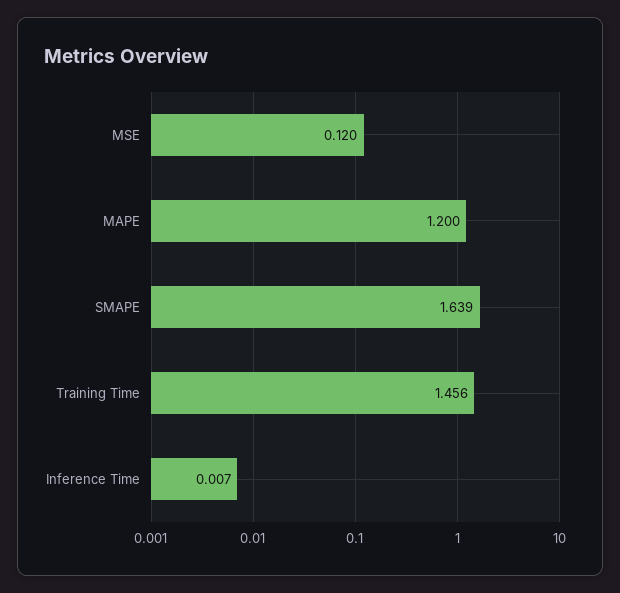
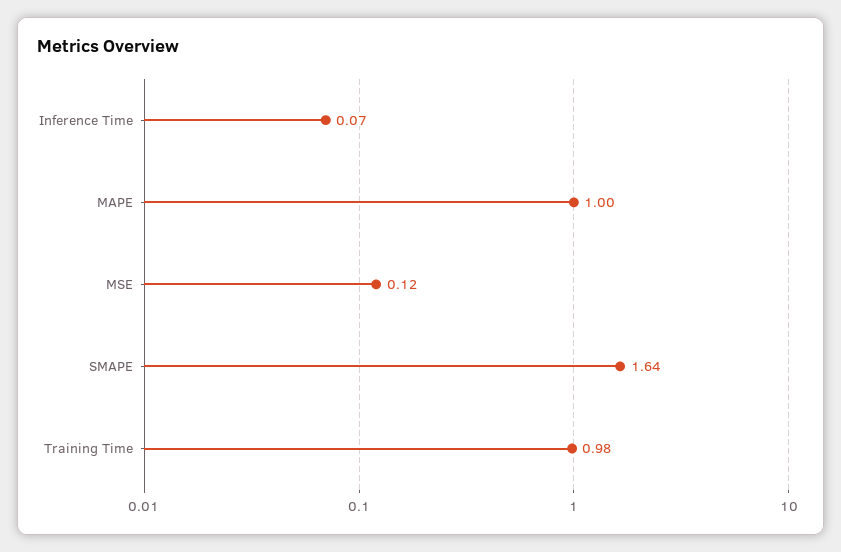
  {
    "MSE": 0.12,
-   "MAPE": 1.2,
+   "MAPE": 1,
    "SMAPE": 1.639,
-   "Training Time": 1.456,
+   "Training Time": 0.98,
-   "Inference Time": 0.007
+   "Inference Time": 0.07
  }

